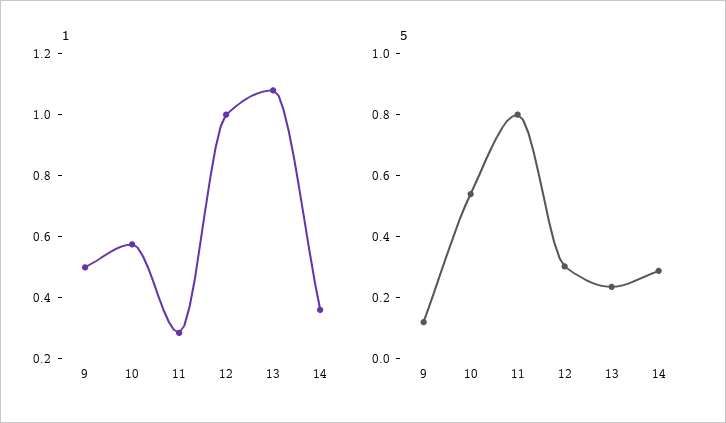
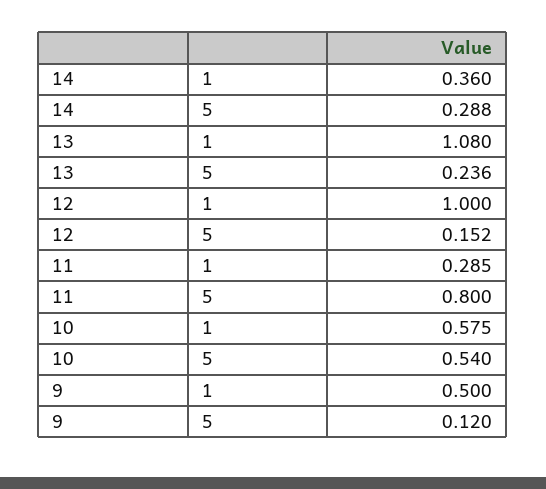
  {
    "1": {
      "9": 0.5,
      "10": 0.575,
      "11": 0.285,
      "12": 1,
      "13": 1.08,
      "14": 0.36
    },
    "5": {
      "9": 0.12,
      "10": 0.54,
      "11": 0.8,
-     "12": 0.3,
+     "12": 0.152,
      "13": 0.236,
      "14": 0.288
    }
  }

